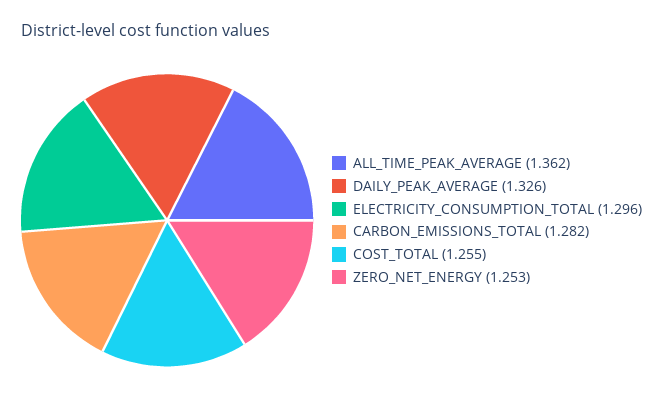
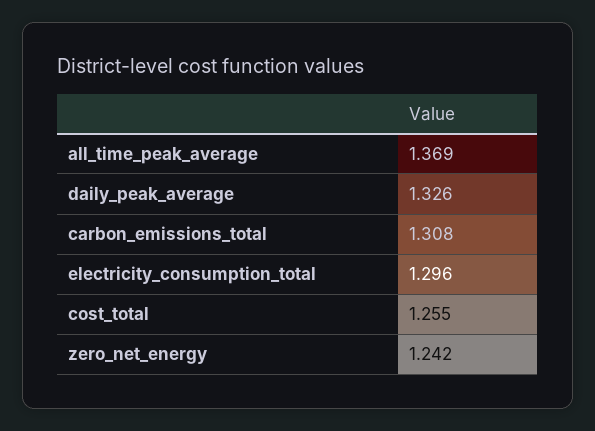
  {
-   "ALL_TIME_PEAK_AVERAGE": 1.362,
+   "ALL_TIME_PEAK_AVERAGE": 1.369,
    "DAILY_PEAK_AVERAGE": 1.326,
    "ELECTRICITY_CONSUMPTION_TOTAL": 1.296,
-   "CARBON_EMISSIONS_TOTAL": 1.282,
+   "CARBON_EMISSIONS_TOTAL": 1.308,
    "COST_TOTAL": 1.255,
-   "ZERO_NET_ENERGY": 1.253
+   "ZERO_NET_ENERGY": 1.242
  }

